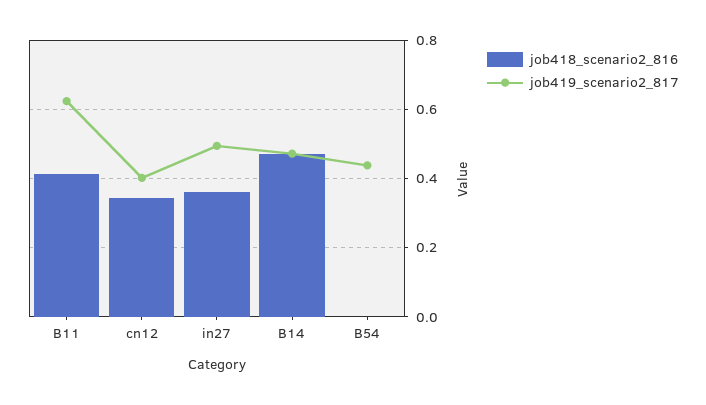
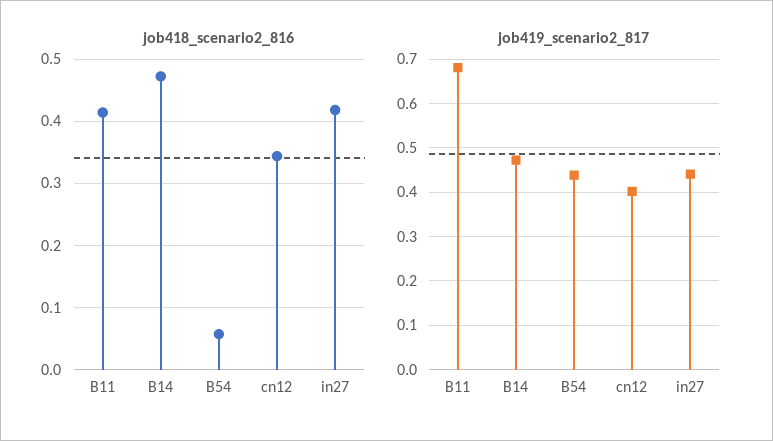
  {
    "job418_scenario2_816": {
      "B11": 0.41,
      "cn12": 0.34,
-     "in27": 0.36,
+     "in27": 0.42,
      "B14": 0.47,
-     "B54": 0
+     "B54": 0.06
    },
    "job419_scenario2_817": {
-     "B11": 0.62,
+     "B11": 0.68,
      "cn12": 0.4,
-     "in27": 0.5,
+     "in27": 0.44,
      "B14": 0.48,
      "B54": 0.44
    }
  }

